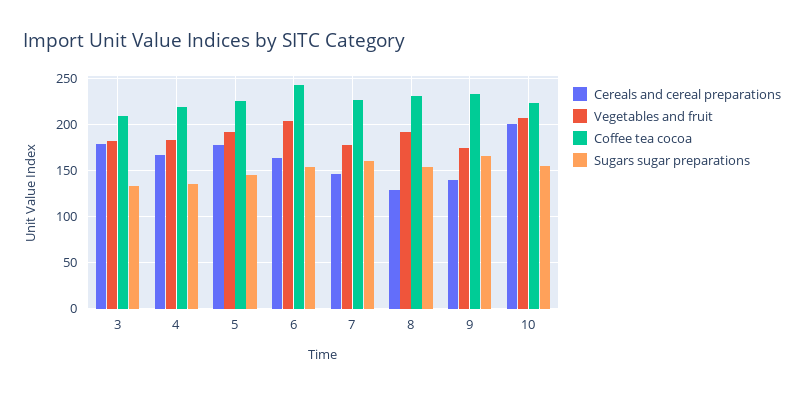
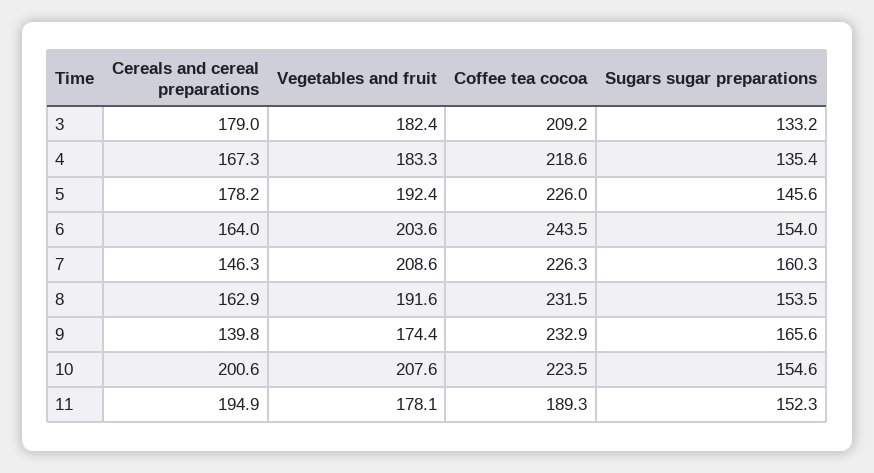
  {
    "Cereals and cereal preparations": {
      "3": 179,
      "4": 167.3,
      "5": 178.2,
      "6": 164,
      "7": 146.3,
-     "8": 130,
+     "8": 162.9,
      "9": 139.8,
-     "10": 200.6
+     "10": 200.6,
+     "11": 194.9
    },
    "Vegetables and fruit": {
      "3": 182.4,
      "4": 183.3,
      "5": 192.4,
      "6": 203.6,
-     "7": 180,
+     "7": 208.6,
      "8": 191.6,
      "9": 174.4,
-     "10": 207.6
+     "10": 207.6,
+     "11": 178.1
    },
    "Coffee tea cocoa": {
      "3": 209.2,
      "4": 218.6,
      "5": 226,
      "6": 243.5,
      "7": 226.3,
      "8": 231.5,
      "9": 232.9,
-     "10": 223.5
+     "10": 223.5,
+     "11": 189.3
    },
    "Sugars sugar preparations": {
      "3": 133.2,
      "4": 135.4,
      "5": 145.6,
      "6": 154,
      "7": 160.3,
      "8": 153.5,
      "9": 165.6,
-     "10": 154.6
+     "10": 154.6,
+     "11": 152.3
    }
  }

